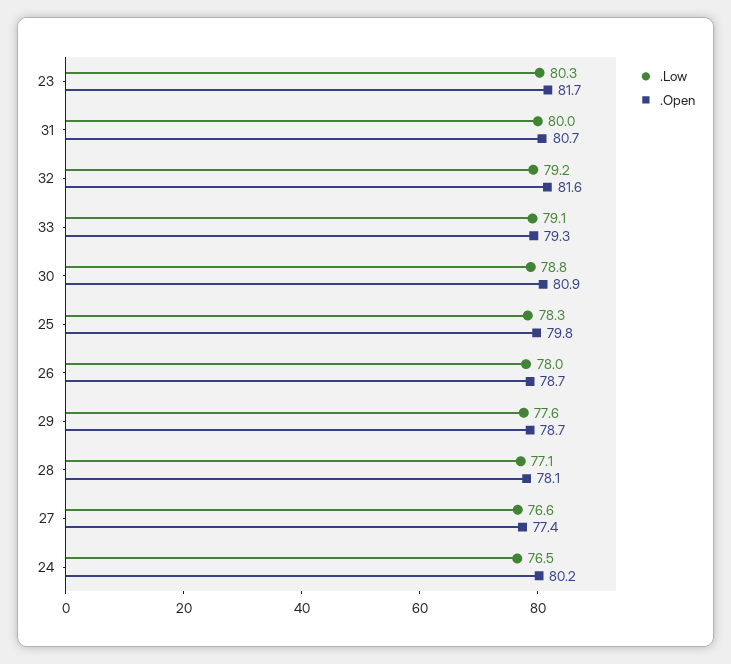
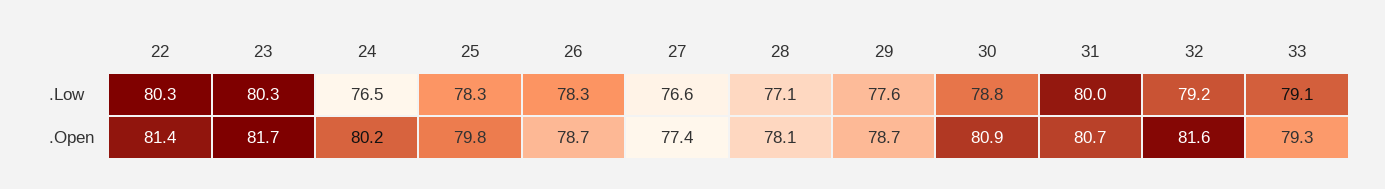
  {
    ".Low": {
      "23": 80.3,
      "31": 80,
      "32": 79.2,
      "33": 79.1,
      "30": 78.8,
      "25": 78.3,
-     "26": 78,
+     "26": 78.3,
      "29": 77.6,
      "28": 77.1,
      "27": 76.6,
-     "24": 76.5
+     "24": 76.5,
+     "22": 80.3
    },
    ".Open": {
      "23": 81.7,
      "31": 80.7,
      "32": 81.6,
      "33": 79.3,
      "30": 80.9,
      "25": 79.8,
      "26": 78.7,
      "29": 78.7,
      "28": 78.1,
      "27": 77.4,
-     "24": 80.2
+     "24": 80.2,
+     "22": 81.4
    }
  }

